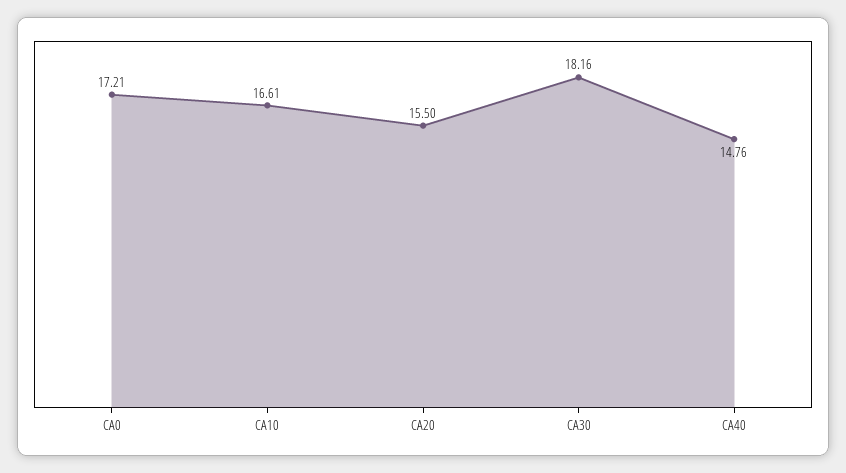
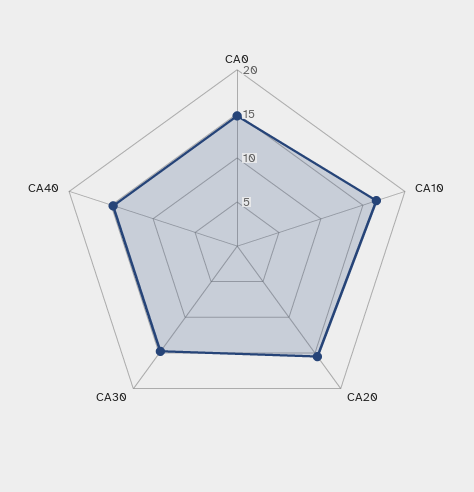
  {
-   "CA0": 17.21,
+   "CA0": 15,
    "CA10": 16.61,
    "CA20": 15.5,
-   "CA30": 18.16,
+   "CA30": 15,
    "CA40": 14.76
  }

